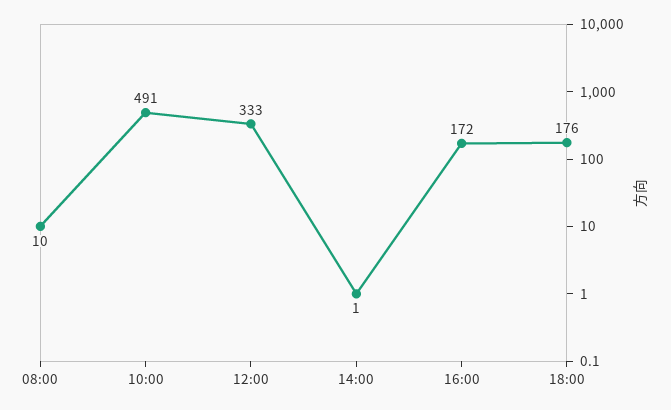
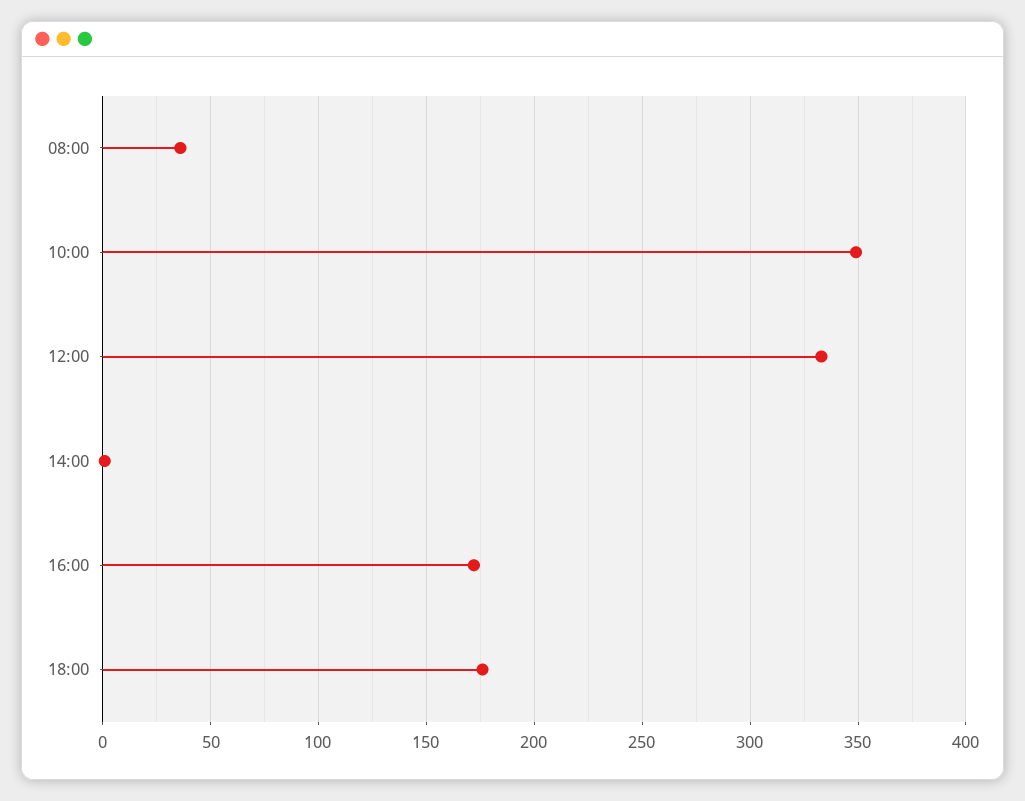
  {
-   "08:00": 10,
+   "08:00": 35,
-   "10:00": 491,
+   "10:00": 350,
    "12:00": 333,
    "14:00": 1,
    "16:00": 172,
    "18:00": 176
  }

